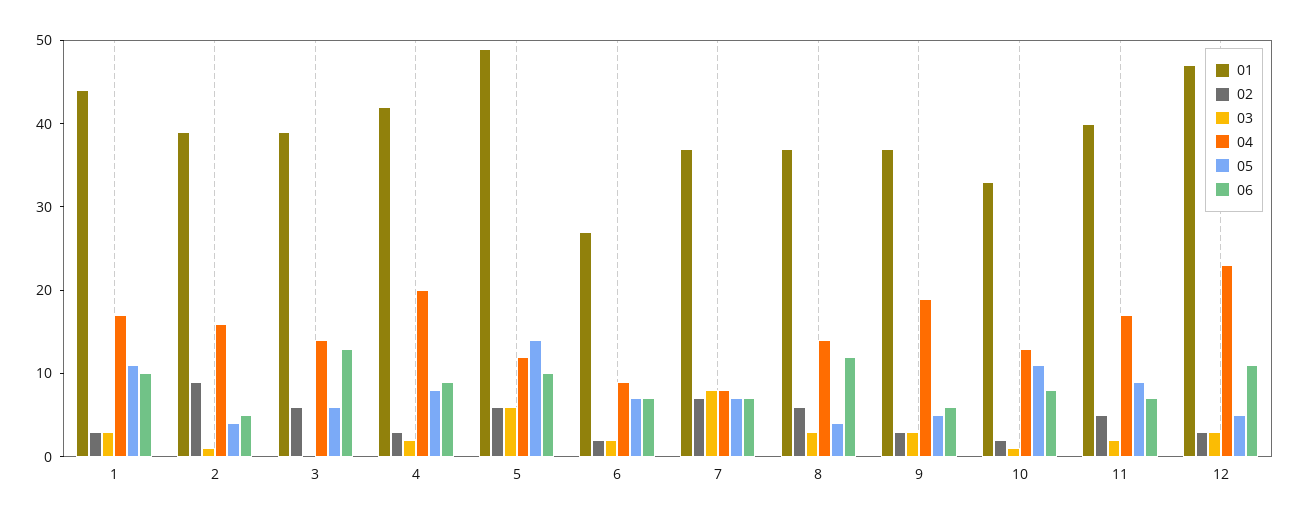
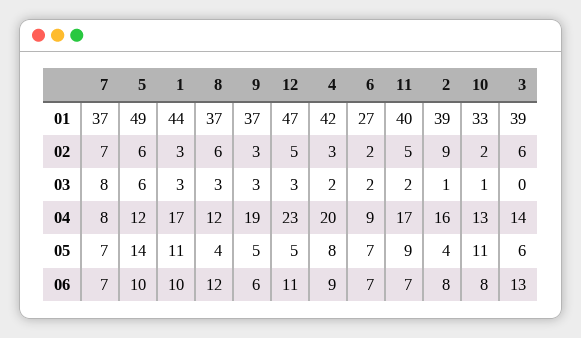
  {
    "01": {
      "1": 44,
      "2": 39,
      "3": 39,
      "4": 42,
      "5": 49,
      "6": 27,
      "7": 37,
      "8": 37,
      "9": 37,
      "10": 33,
      "11": 40,
      "12": 47
    },
    "02": {
      "1": 3,
      "2": 9,
      "3": 6,
      "4": 3,
      "5": 6,
      "6": 2,
      "7": 7,
      "8": 6,
      "9": 3,
      "10": 2,
      "11": 5,
-     "12": 3
+     "12": 5
    },
    "03": {
      "1": 3,
      "2": 1,
      "3": 0,
      "4": 2,
      "5": 6,
      "6": 2,
      "7": 8,
      "8": 3,
      "9": 3,
      "10": 1,
      "11": 2,
      "12": 3
    },
    "04": {
      "1": 17,
      "2": 16,
      "3": 14,
      "4": 20,
      "5": 12,
      "6": 9,
      "7": 8,
-     "8": 14,
+     "8": 12,
      "9": 19,
      "10": 13,
      "11": 17,
      "12": 23
    },
    "05": {
      "1": 11,
      "2": 4,
      "3": 6,
      "4": 8,
      "5": 14,
      "6": 7,
      "7": 7,
      "8": 4,
      "9": 5,
      "10": 11,
      "11": 9,
      "12": 5
    },
    "06": {
      "1": 10,
-     "2": 5,
+     "2": 8,
      "3": 13,
      "4": 9,
      "5": 10,
      "6": 7,
      "7": 7,
      "8": 12,
      "9": 6,
      "10": 8,
      "11": 7,
      "12": 11
    }
  }

